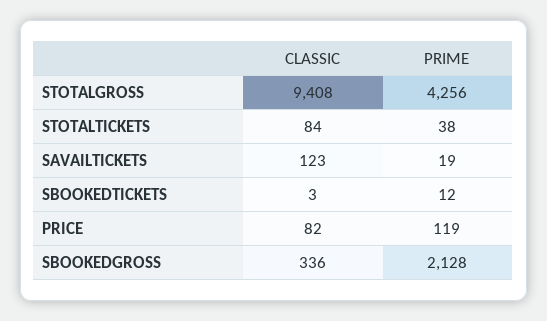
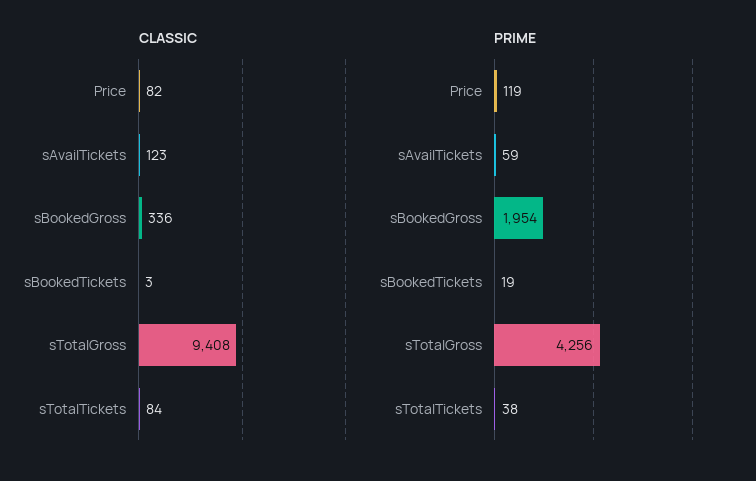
  {
    "CLASSIC": {
      "STOTALGROSS": 9408,
      "STOTALTICKETS": 84,
      "SAVAILTICKETS": 123,
      "SBOOKEDTICKETS": 3,
      "PRICE": 82,
      "SBOOKEDGROSS": 336
    },
    "PRIME": {
      "STOTALGROSS": 4256,
      "STOTALTICKETS": 38,
-     "SAVAILTICKETS": 19,
+     "SAVAILTICKETS": 59,
-     "SBOOKEDTICKETS": 12,
+     "SBOOKEDTICKETS": 19,
      "PRICE": 119,
-     "SBOOKEDGROSS": 2128
+     "SBOOKEDGROSS": 1954
    }
  }

